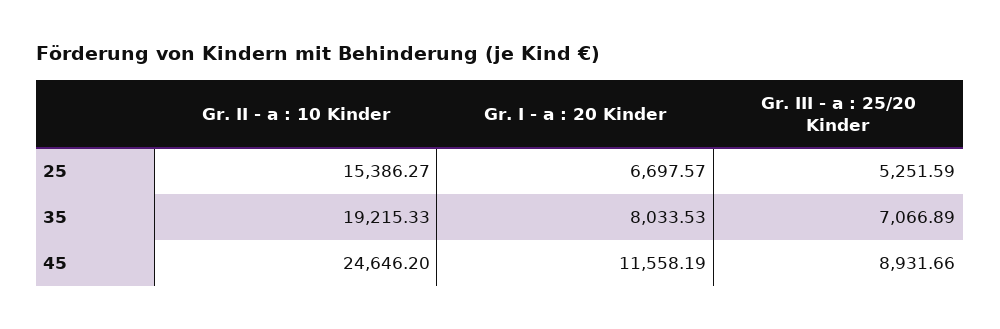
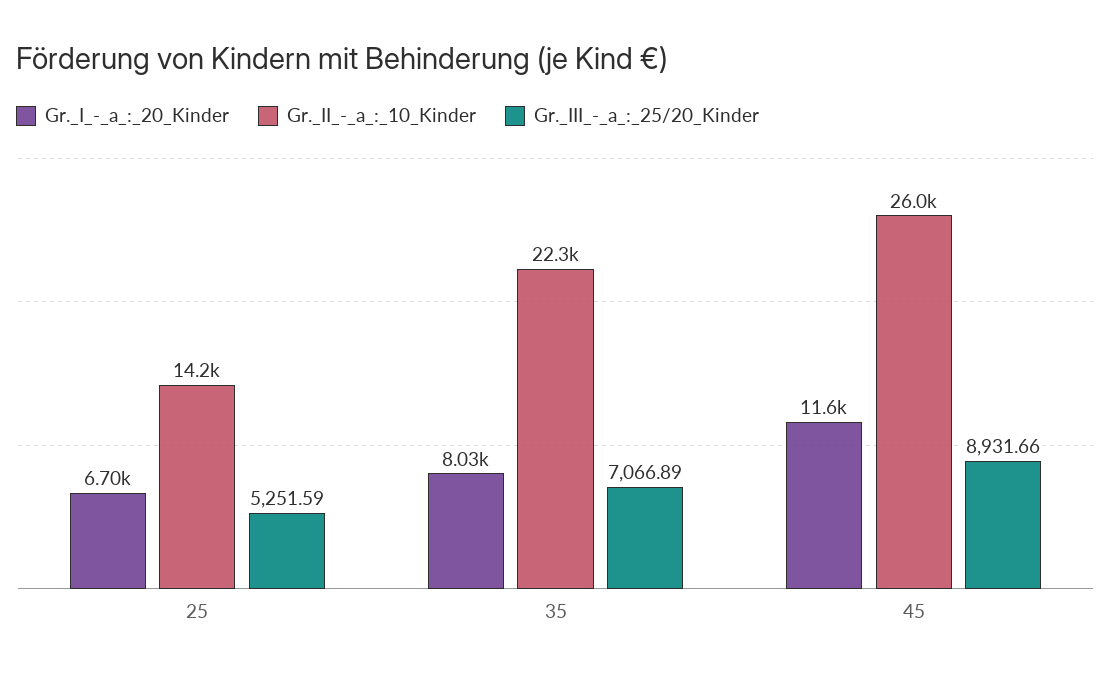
  {
    "Gr. II - a : 10 Kinder": {
-     "25": 15386.27,
+     "25": 14200,
-     "35": 19215.33,
+     "35": 22300,
-     "45": 24646.2
+     "45": 26000
    },
    "Gr. I - a : 20 Kinder": {
      "25": 6697.57,
      "35": 8033.53,
      "45": 11558.19
    },
    "Gr. III - a : 25/20 Kinder": {
      "25": 5251.59,
      "35": 7066.89,
      "45": 8931.66
    }
  }

